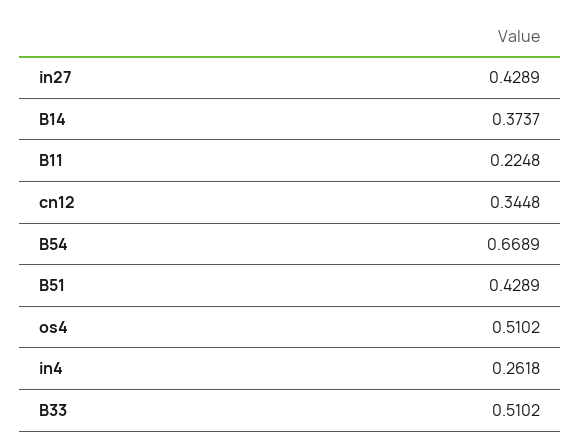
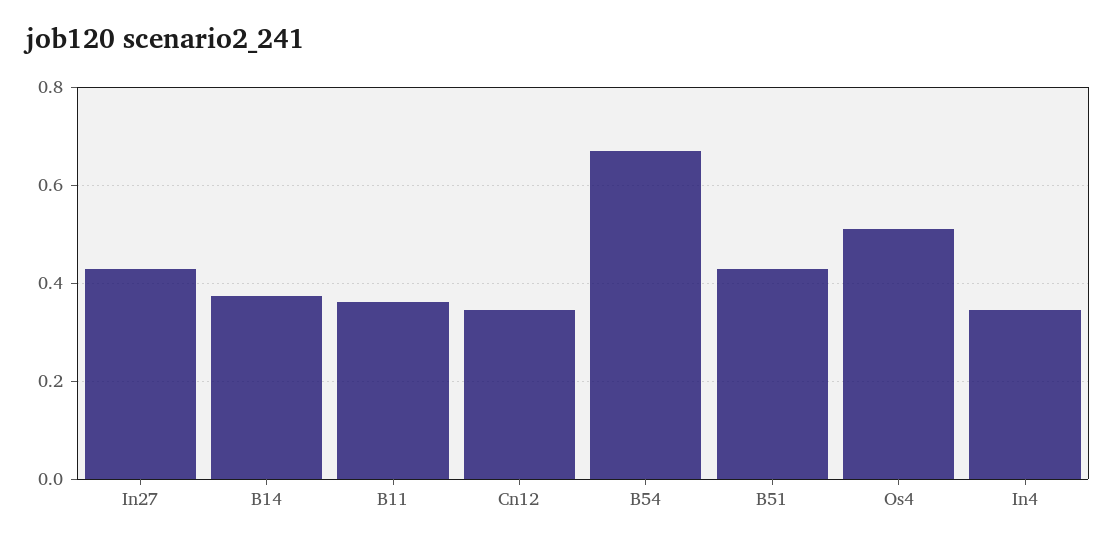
  {
    "in27": 0.4289,
    "B14": 0.3737,
-   "B11": 0.2248,
+   "B11": 0.36,
    "cn12": 0.3448,
    "B54": 0.6689,
    "B51": 0.4289,
    "os4": 0.5102,
-   "in4": 0.2618,
+   "in4": 0.34
-   "B33": 0.5102
  }

